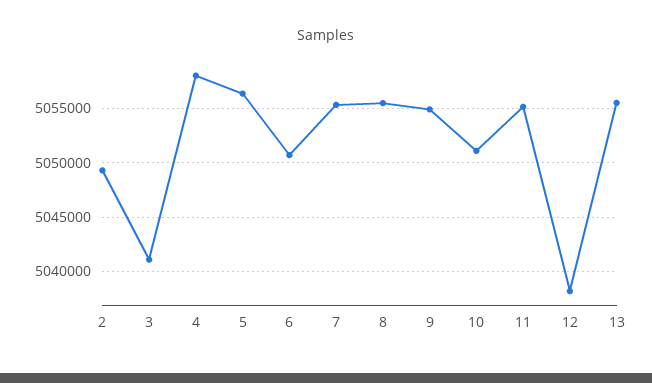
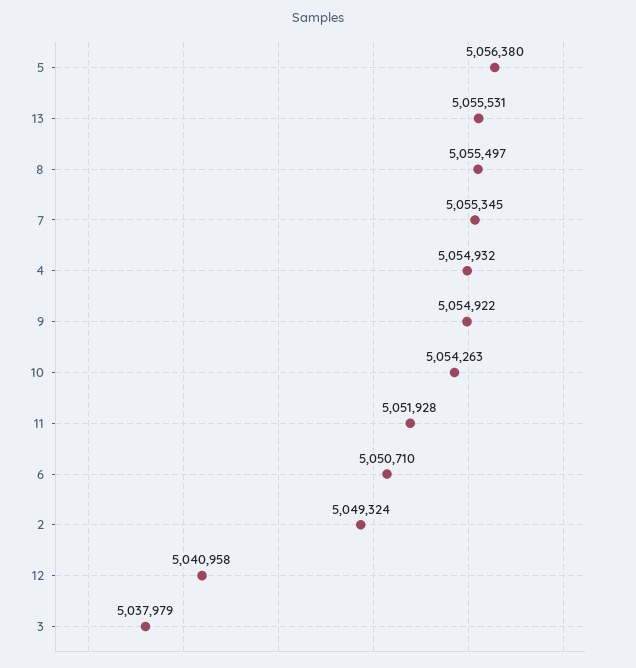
  {
    "2": 5049324,
-   "3": 5041000,
+   "3": 5037979,
-   "4": 5058000,
+   "4": 5054932,
    "5": 5056380,
    "6": 5050710,
    "7": 5055345,
    "8": 5055497,
    "9": 5054922,
-   "10": 5051000,
+   "10": 5054263,
-   "11": 5055000,
+   "11": 5051928,
-   "12": 5038000,
+   "12": 5040958,
    "13": 5055531
  }

